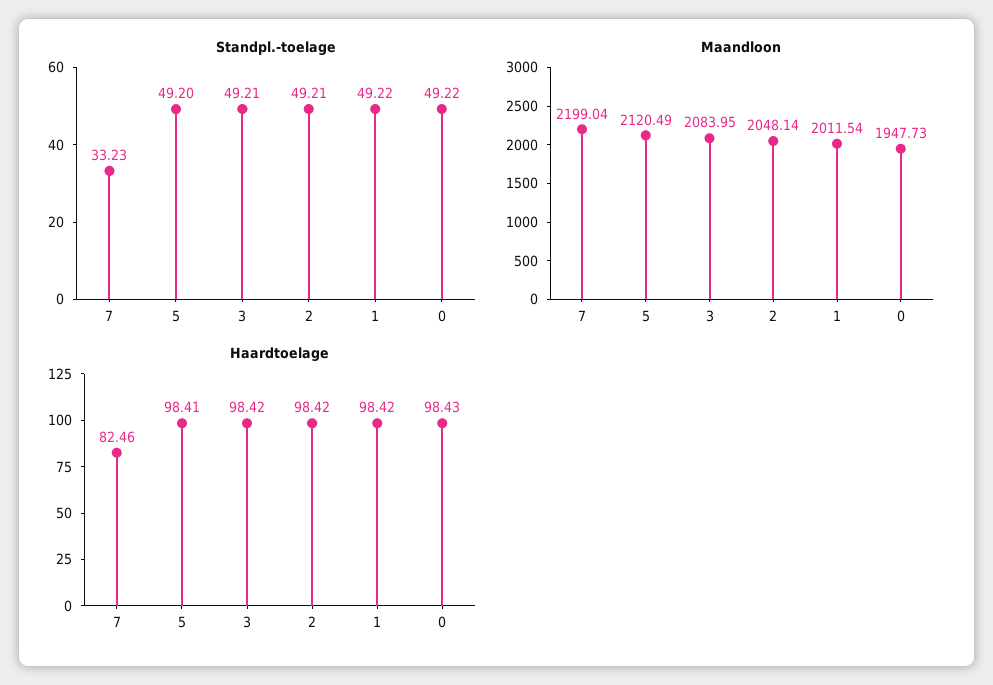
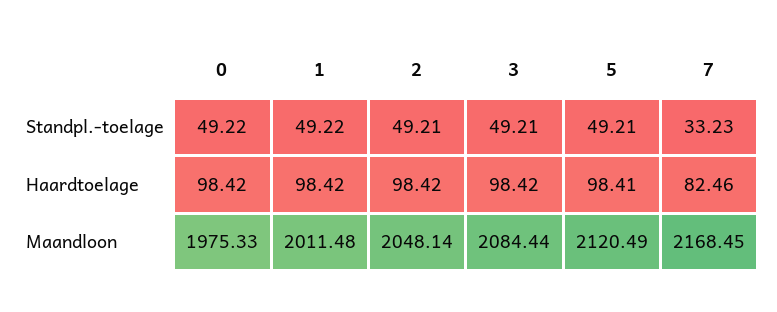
  {
    "Standpl.-toelage": {
      "7": 33.23,
-     "5": 49.2,
+     "5": 49.21,
      "3": 49.21,
      "2": 49.21,
      "1": 49.22,
      "0": 49.22
    },
    "Maandloon": {
-     "7": 2199.04,
+     "7": 2168.45,
      "5": 2120.49,
-     "3": 2083.95,
+     "3": 2084.44,
      "2": 2048.14,
-     "1": 2011.54,
+     "1": 2011.48,
-     "0": 1947.73
+     "0": 1975.33
    },
    "Haardtoelage": {
      "7": 82.46,
      "5": 98.41,
      "3": 98.42,
      "2": 98.42,
      "1": 98.42,
-     "0": 98.43
+     "0": 98.42
    }
  }

